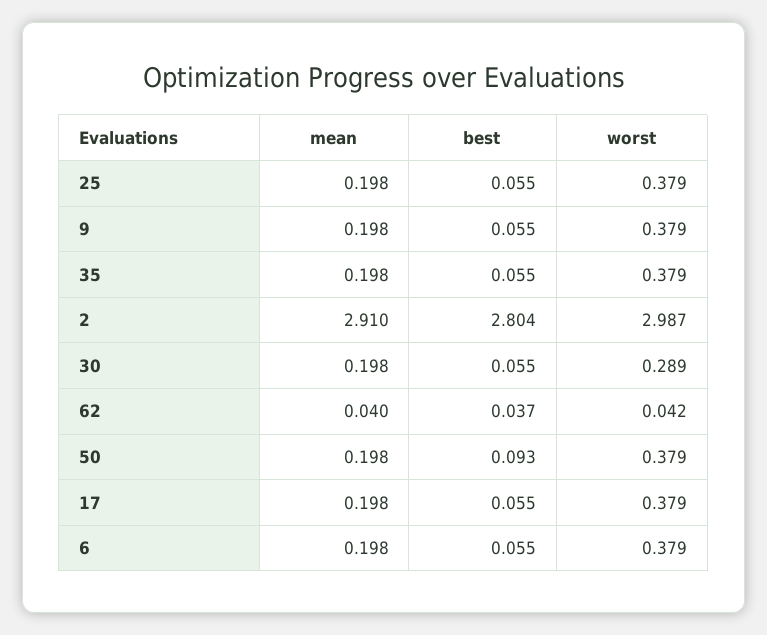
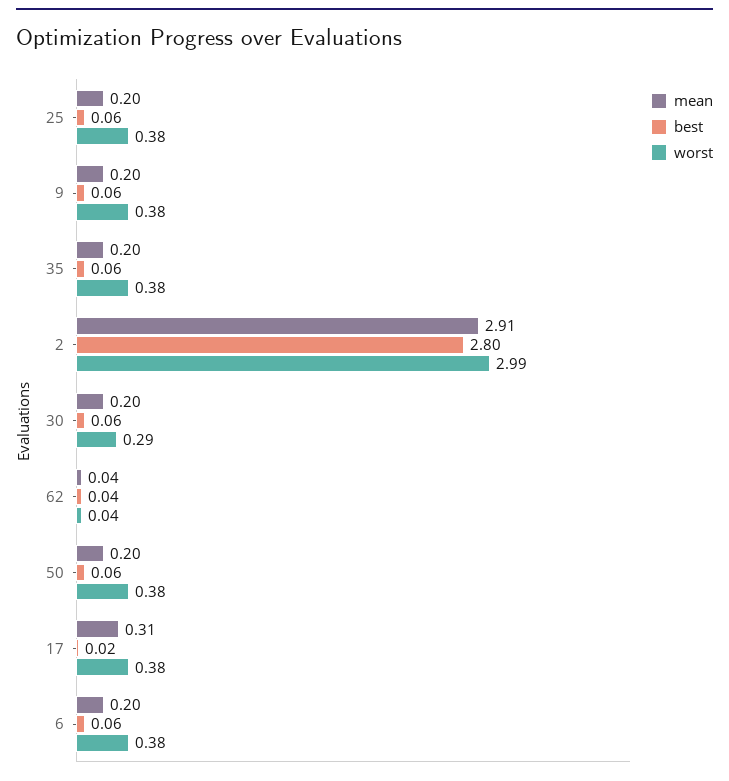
  {
    "mean": {
      "25": 0.198,
      "9": 0.198,
      "35": 0.198,
      "2": 2.91,
      "30": 0.198,
      "62": 0.04,
      "50": 0.198,
-     "17": 0.198,
+     "17": 0.31,
      "6": 0.198
    },
    "best": {
      "25": 0.055,
      "9": 0.055,
      "35": 0.055,
      "2": 2.804,
      "30": 0.055,
      "62": 0.037,
-     "50": 0.093,
+     "50": 0.06,
-     "17": 0.055,
+     "17": 0.02,
      "6": 0.055
    },
    "worst": {
      "25": 0.379,
      "9": 0.379,
      "35": 0.379,
      "2": 2.987,
      "30": 0.289,
      "62": 0.042,
      "50": 0.379,
      "17": 0.379,
      "6": 0.379
    }
  }

